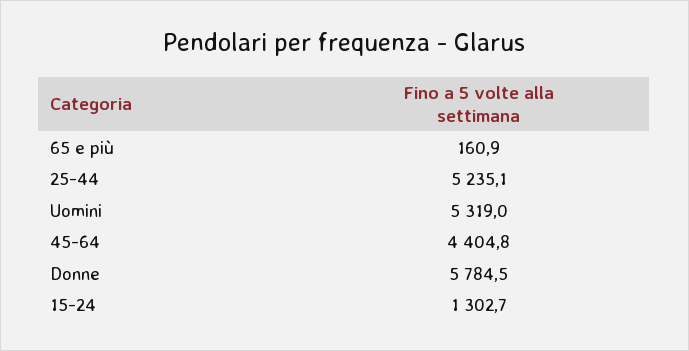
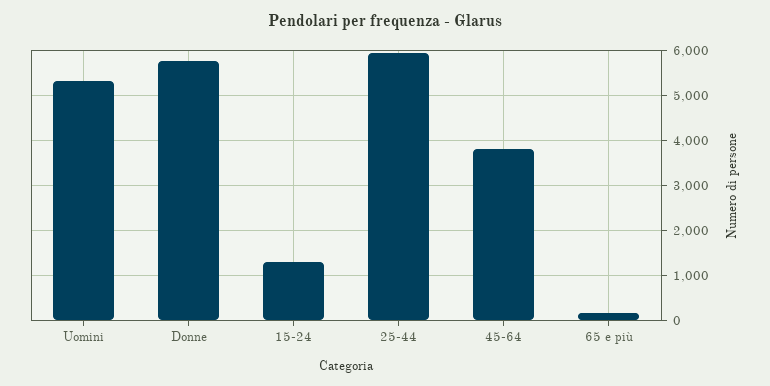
  {
    "65 e più": 160.9,
-   "25-44": 5235.1,
+   "25-44": 6000,
    "Uomini": 5319,
-   "45-64": 4404.8,
+   "45-64": 3800,
    "Donne": 5784.5,
    "15-24": 1302.7
  }

